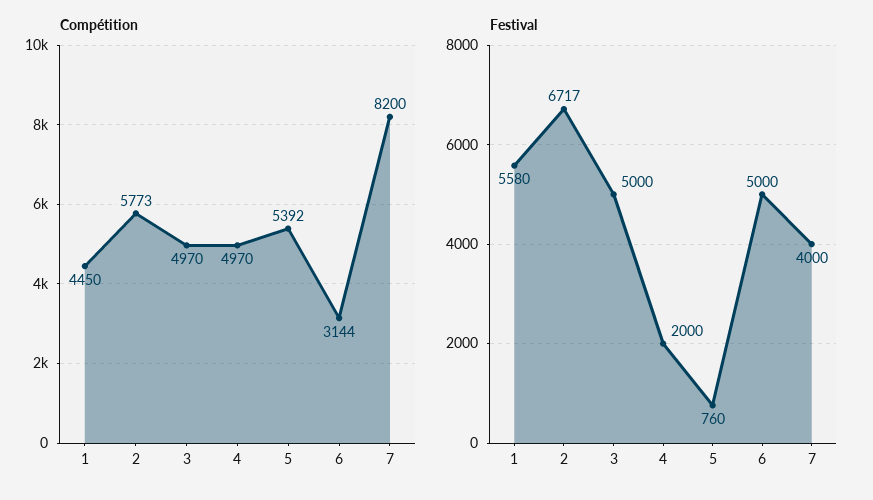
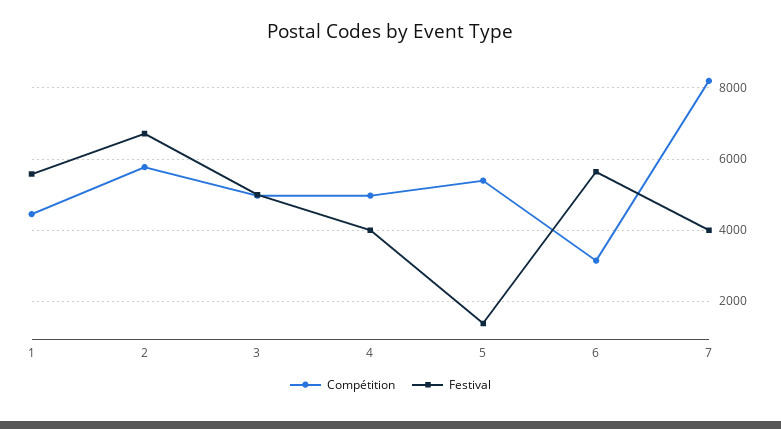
  {
    "Compétition": {
      "1": 4450,
      "2": 5773,
      "3": 4970,
      "4": 4970,
      "5": 5392,
      "6": 3144,
      "7": 8200
    },
    "Festival": {
      "1": 5580,
      "2": 6717,
      "3": 5000,
-     "4": 2000,
+     "4": 4000,
-     "5": 760,
+     "5": 1400,
-     "6": 5000,
+     "6": 5600,
      "7": 4000
    }
  }

